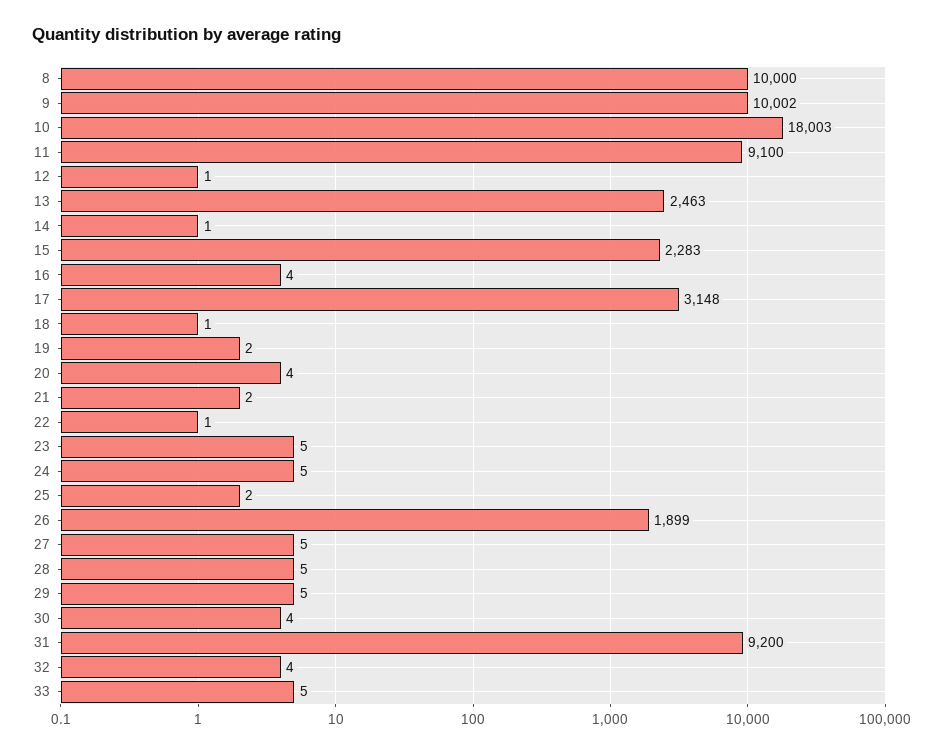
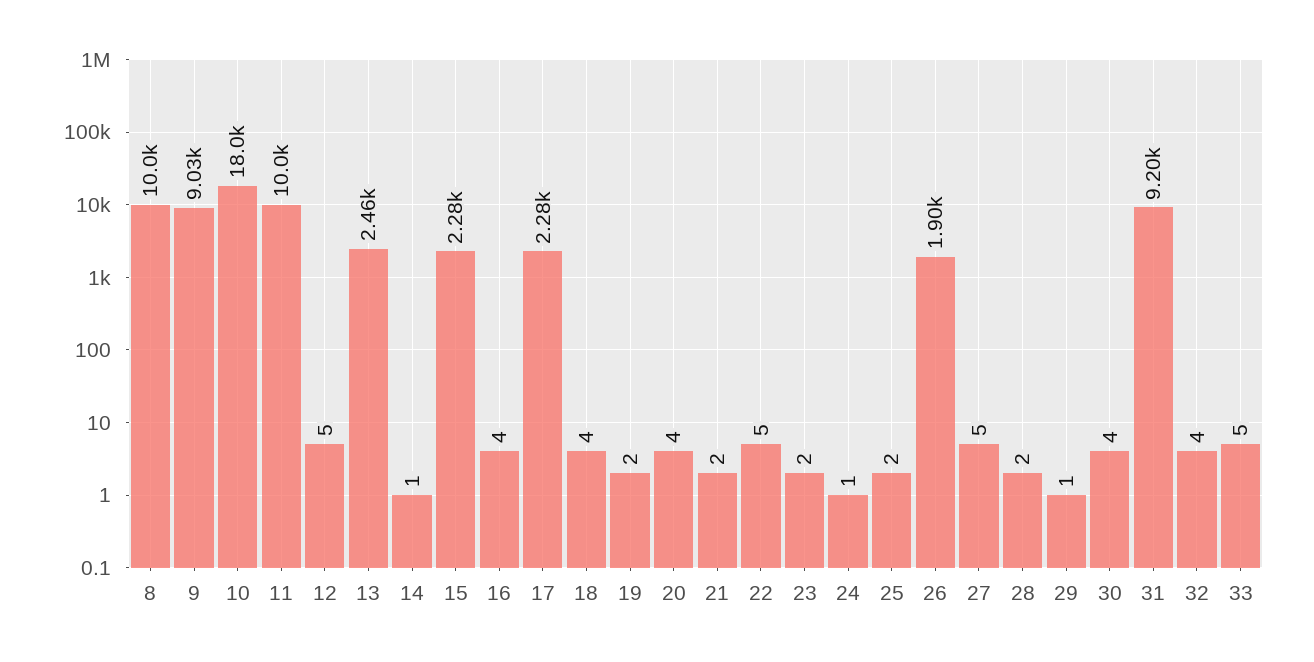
  {
    "8": 10000,
-   "9": 10002,
+   "9": 9030,
    "10": 18003,
-   "11": 9100,
+   "11": 10000,
-   "12": 1,
+   "12": 5,
    "13": 2463,
    "14": 1,
    "15": 2283,
    "16": 4,
-   "17": 3148,
+   "17": 2280,
-   "18": 1,
+   "18": 4,
    "19": 2,
    "20": 4,
    "21": 2,
-   "22": 1,
+   "22": 5,
-   "23": 5,
+   "23": 2,
-   "24": 5,
+   "24": 1,
    "25": 2,
    "26": 1899,
    "27": 5,
-   "28": 5,
+   "28": 2,
-   "29": 5,
+   "29": 1,
    "30": 4,
    "31": 9200,
    "32": 4,
    "33": 5
  }

